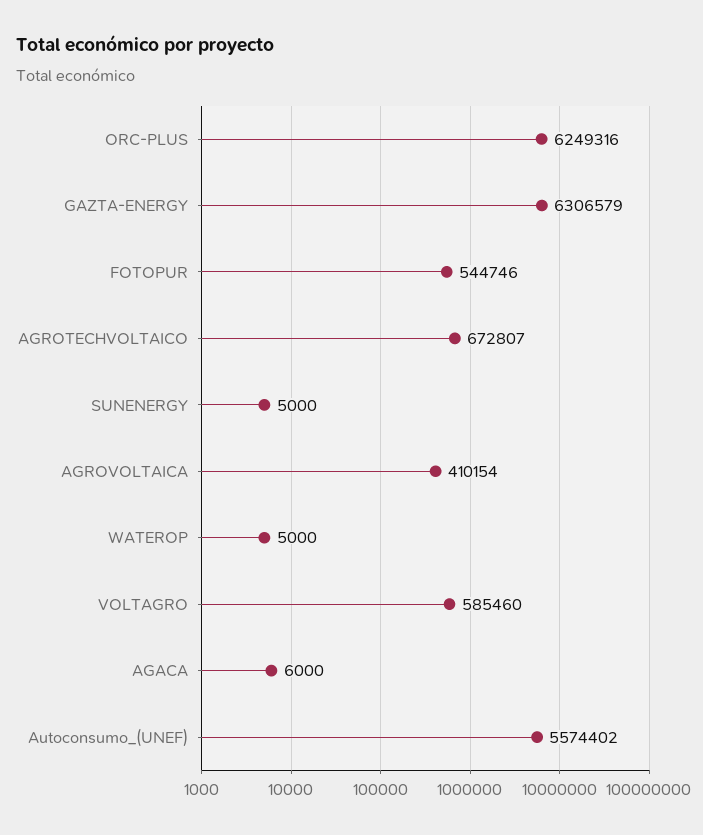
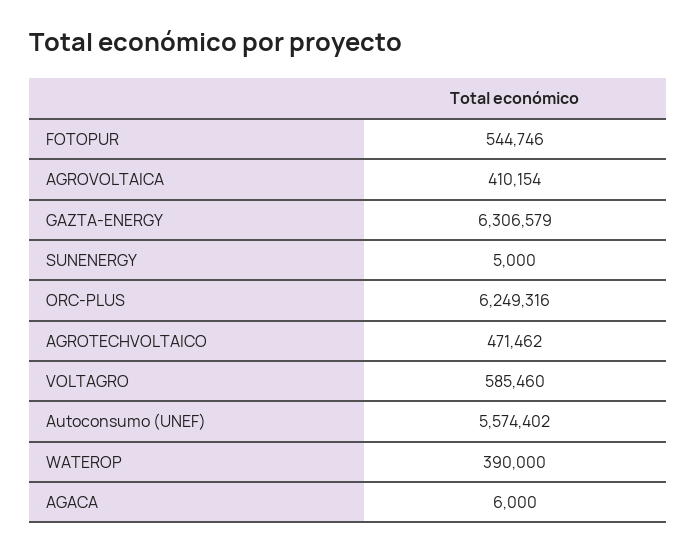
  {
    "ORC-PLUS": 6249316,
    "GAZTA-ENERGY": 6306579,
    "FOTOPUR": 544746,
-   "AGROTECHVOLTAICO": 672807,
+   "AGROTECHVOLTAICO": 471462,
    "SUNENERGY": 5000,
    "AGROVOLTAICA": 410154,
-   "WATEROP": 5000,
+   "WATEROP": 390000,
    "VOLTAGRO": 585460,
    "AGACA": 6000,
    "Autoconsumo_(UNEF)": 5574402
  }

